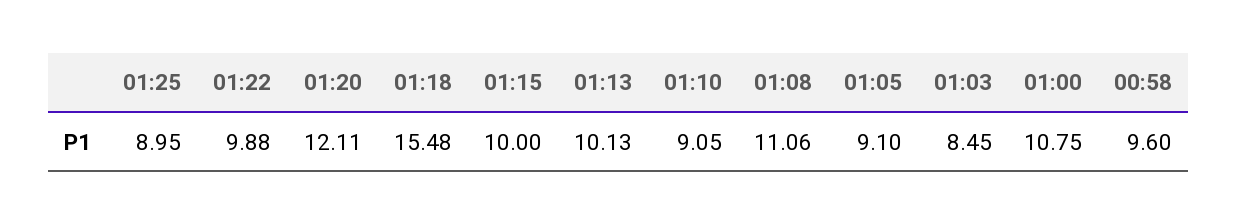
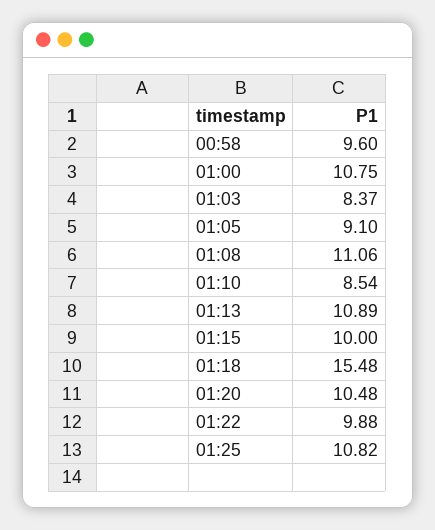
  {
-   "01:25": 8.95,
+   "01:25": 10.82,
    "01:22": 9.88,
-   "01:20": 12.11,
+   "01:20": 10.48,
    "01:18": 15.48,
    "01:15": 10,
-   "01:13": 10.13,
+   "01:13": 10.89,
-   "01:10": 9.05,
+   "01:10": 8.54,
    "01:08": 11.06,
    "01:05": 9.1,
-   "01:03": 8.45,
+   "01:03": 8.37,
    "01:00": 10.75,
    "00:58": 9.6
  }

